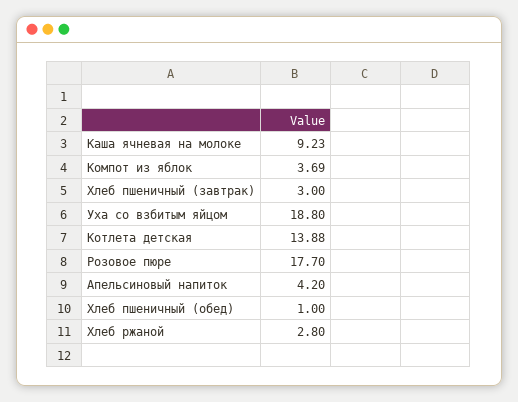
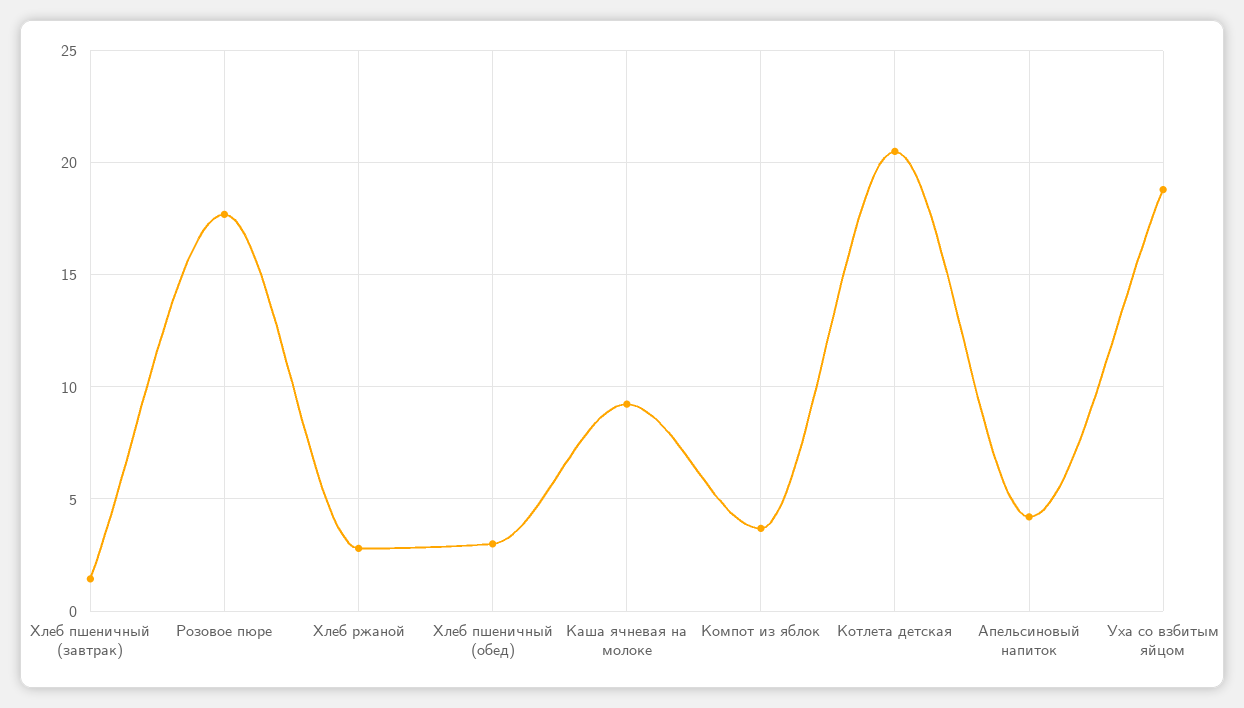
  {
    "Каша ячневая на молоке": 9.23,
    "Компот из яблок": 3.69,
-   "Хлеб пшеничный (завтрак)": 3,
+   "Хлеб пшеничный (завтрак)": 1.5,
    "Уха со взбитым яйцом": 18.8,
-   "Котлета детская": 13.88,
+   "Котлета детская": 20.5,
    "Розовое пюре": 17.7,
    "Апельсиновый напиток": 4.2,
-   "Хлеб пшеничный (обед)": 1,
+   "Хлеб пшеничный (обед)": 3,
    "Хлеб ржаной": 2.8
  }

